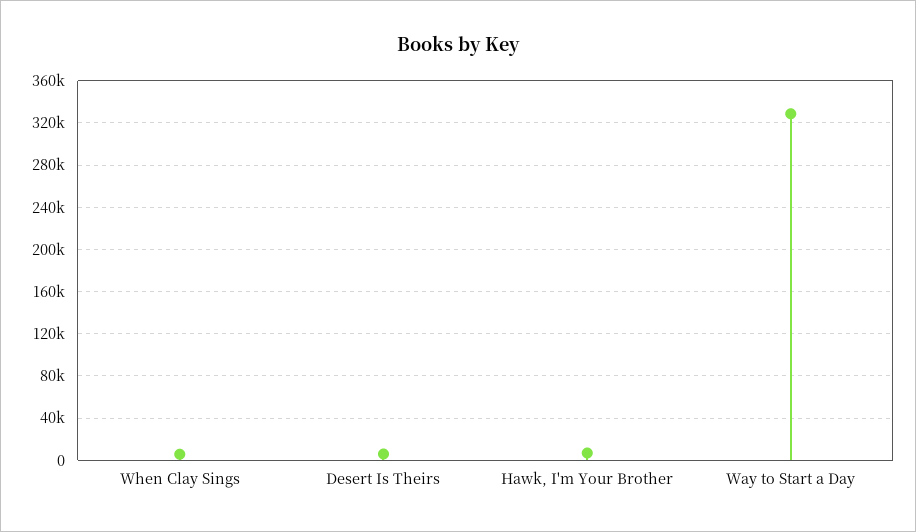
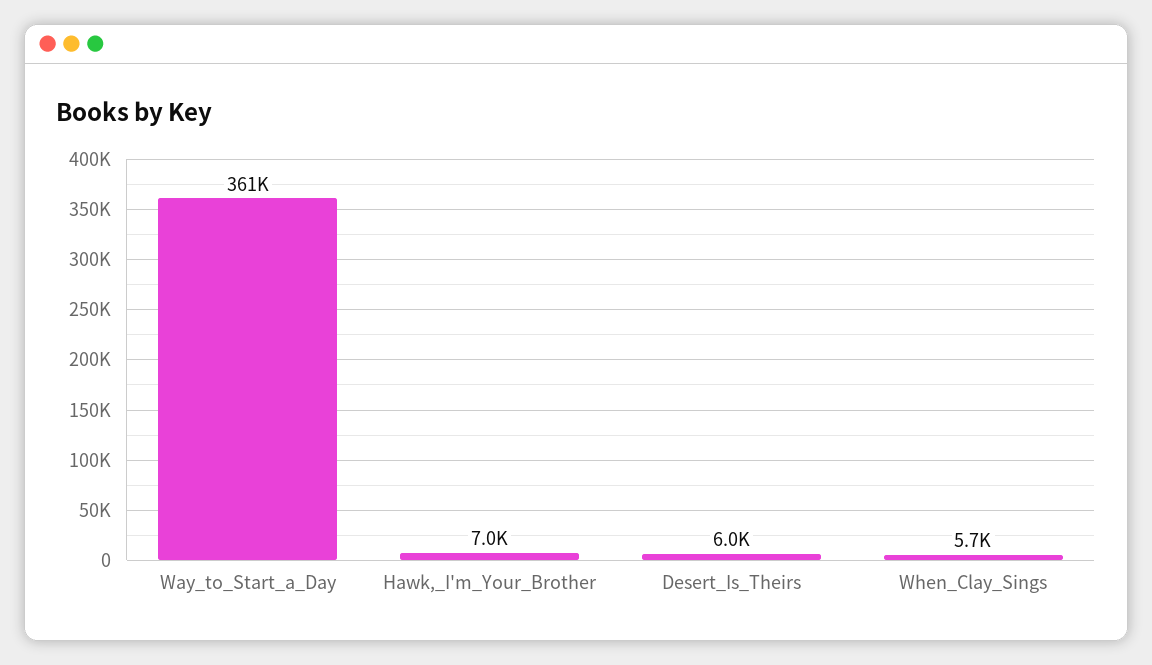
  {
    "When Clay Sings": 5700,
    "Desert Is Theirs": 6000,
    "Hawk, I'm Your Brother": 7000,
-   "Way to Start a Day": 330000
+   "Way to Start a Day": 361000
  }

